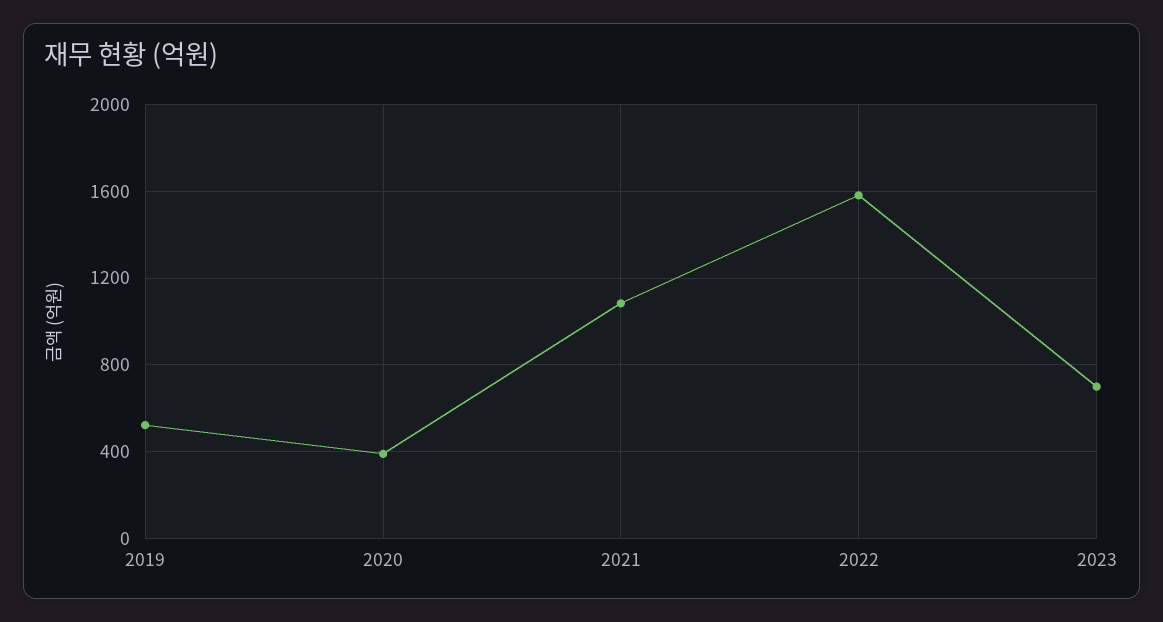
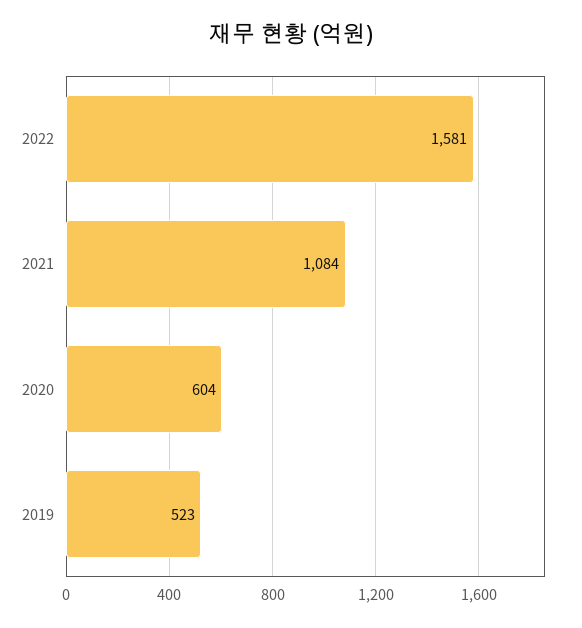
  {
    "2019": 523,
-   "2020": 400,
+   "2020": 604,
    "2021": 1084,
-   "2022": 1581,
+   "2022": 1581
-   "2023": 700
  }

